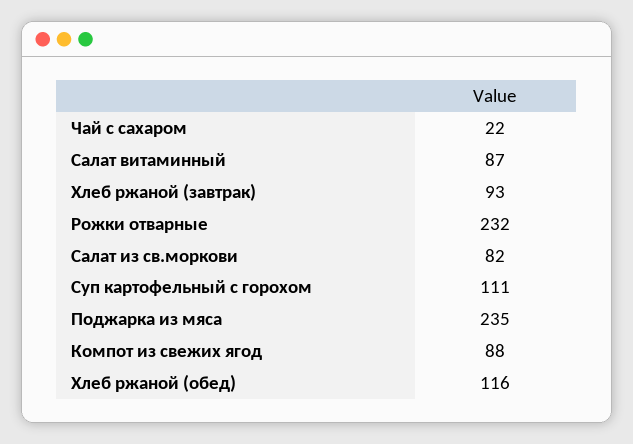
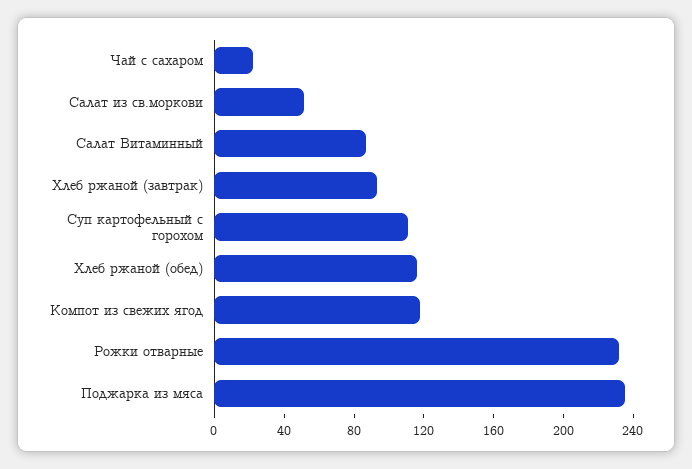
  {
    "Чай с сахаром": 22,
    "Салат витаминный": 87,
    "Хлеб ржаной (завтрак)": 93,
    "Рожки отварные": 232,
-   "Салат из св.моркови": 82,
+   "Салат из св.моркови": 50,
    "Суп картофельный с горохом": 111,
    "Поджарка из мяса": 235,
-   "Компот из свежих ягод": 88,
+   "Компот из свежих ягод": 120,
    "Хлеб ржаной (обед)": 116
  }

